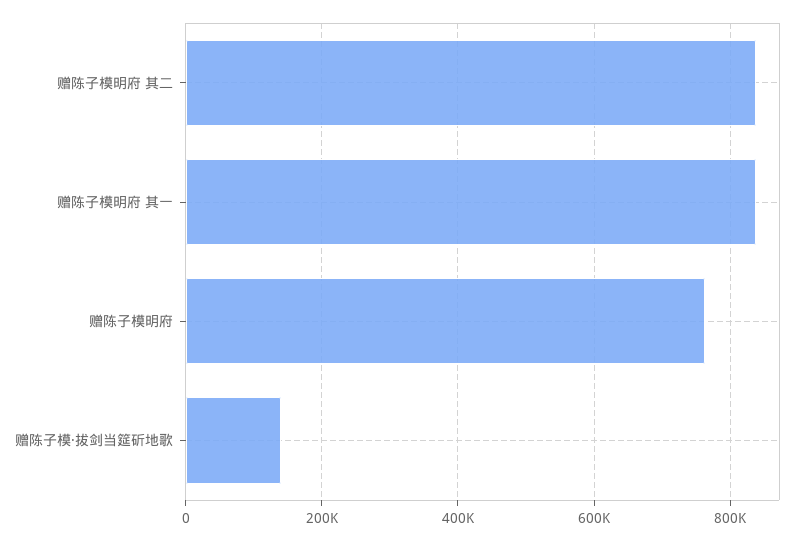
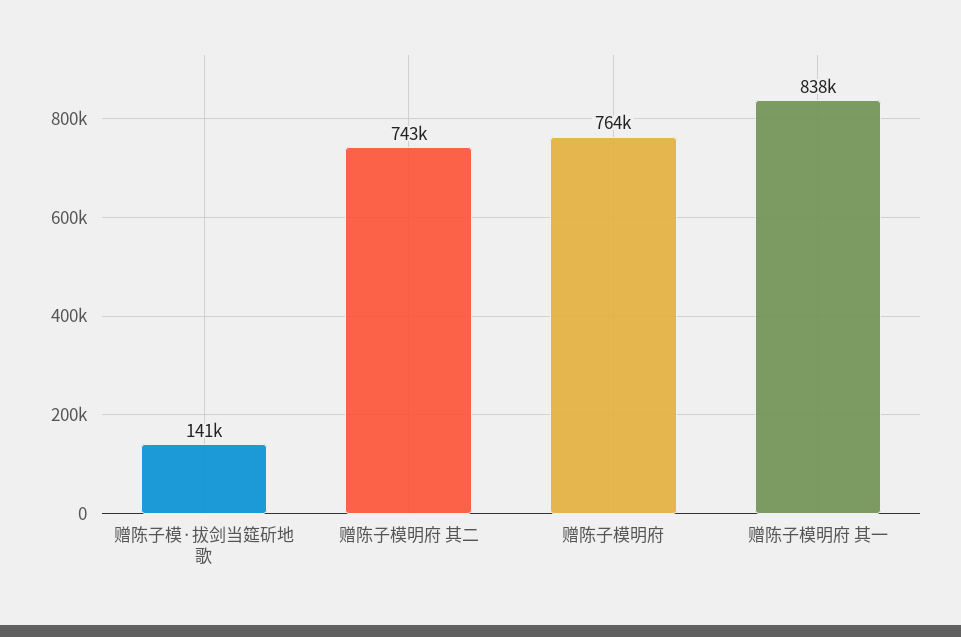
  {
-   "赠陈子模明府 其二": 840000,
+   "赠陈子模明府 其二": 743000,
    "赠陈子模明府 其一": 838000,
    "赠陈子模明府": 764000,
    "赠陈子模·拔剑当筵斫地歌": 141000
  }

